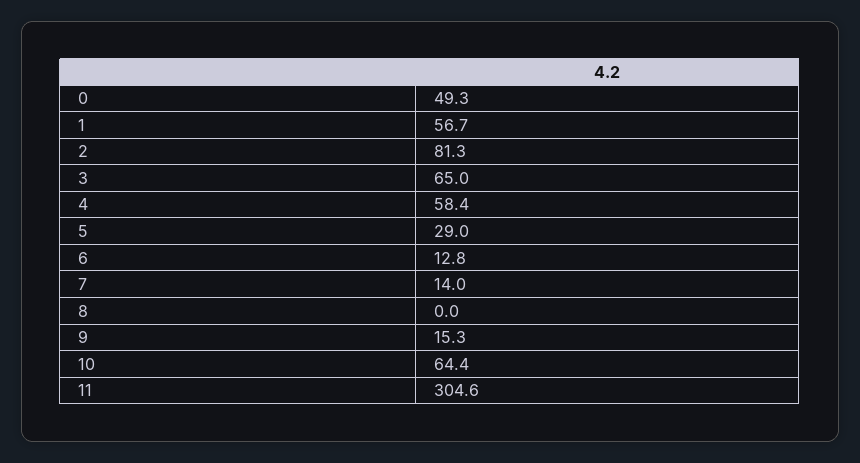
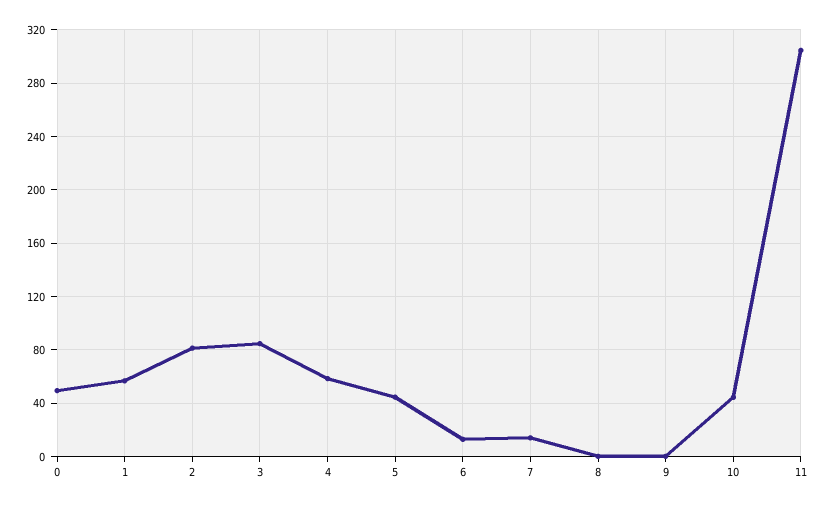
  {
    "0": 49.3,
    "1": 56.7,
    "2": 81.3,
-   "3": 65,
+   "3": 85,
    "4": 58.4,
-   "5": 29,
+   "5": 45,
    "6": 12.8,
    "7": 14,
    "8": 0,
-   "9": 15.3,
+   "9": 0,
-   "10": 64.4,
+   "10": 45,
    "11": 304.6
  }

